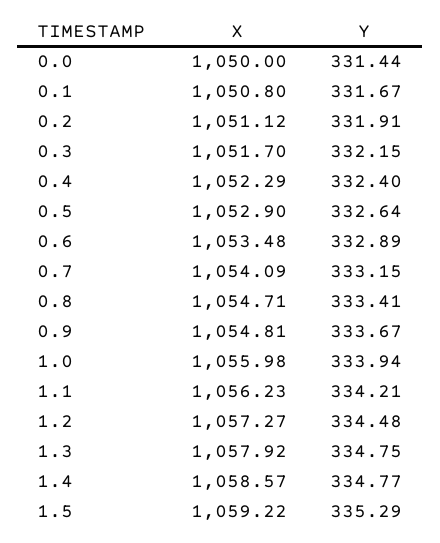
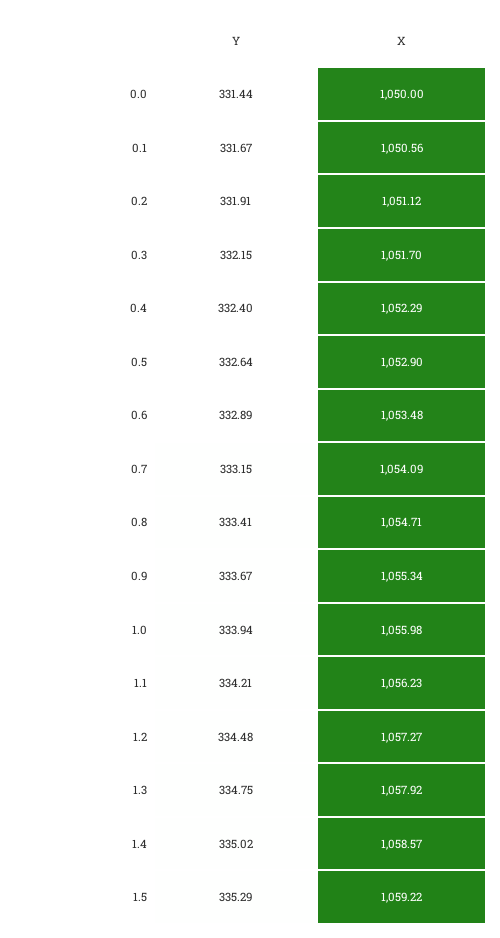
  {
    "X": {
      "0.0": 1050,
-     "0.1": 1050.8,
+     "0.1": 1050.56,
      "0.2": 1051.12,
      "0.3": 1051.7,
      "0.4": 1052.29,
      "0.5": 1052.9,
      "0.6": 1053.48,
      "0.7": 1054.09,
      "0.8": 1054.71,
-     "0.9": 1054.81,
+     "0.9": 1055.34,
      "1.0": 1055.98,
      "1.1": 1056.23,
      "1.2": 1057.27,
      "1.3": 1057.92,
      "1.4": 1058.57,
      "1.5": 1059.22
    },
    "Y": {
      "0.0": 331.44,
      "0.1": 331.67,
      "0.2": 331.91,
      "0.3": 332.15,
      "0.4": 332.4,
      "0.5": 332.64,
      "0.6": 332.89,
      "0.7": 333.15,
      "0.8": 333.41,
      "0.9": 333.67,
      "1.0": 333.94,
      "1.1": 334.21,
      "1.2": 334.48,
      "1.3": 334.75,
-     "1.4": 334.77,
+     "1.4": 335.02,
      "1.5": 335.29
    }
  }

